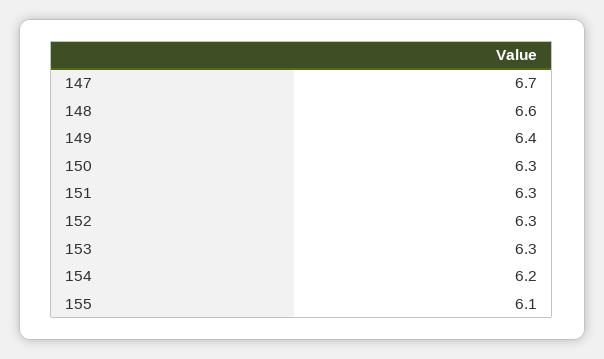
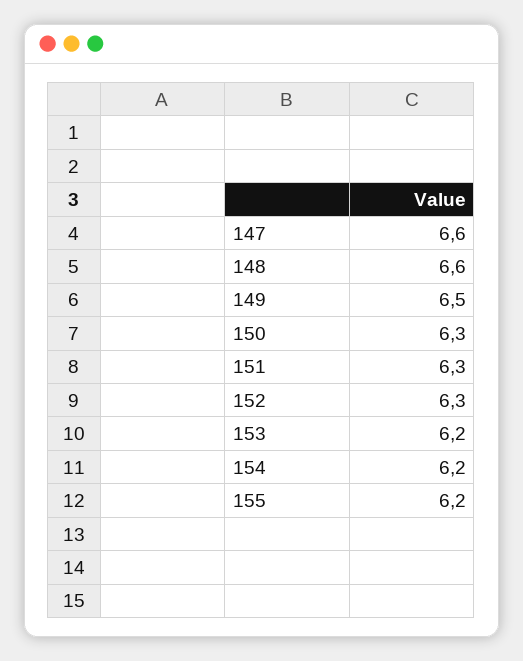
  {
-   "147": 6.7,
+   "147": 6.6,
    "148": 6.6,
-   "149": 6.4,
+   "149": 6.5,
    "150": 6.3,
    "151": 6.3,
    "152": 6.3,
-   "153": 6.3,
+   "153": 6.2,
    "154": 6.2,
-   "155": 6.1
+   "155": 6.2
  }

